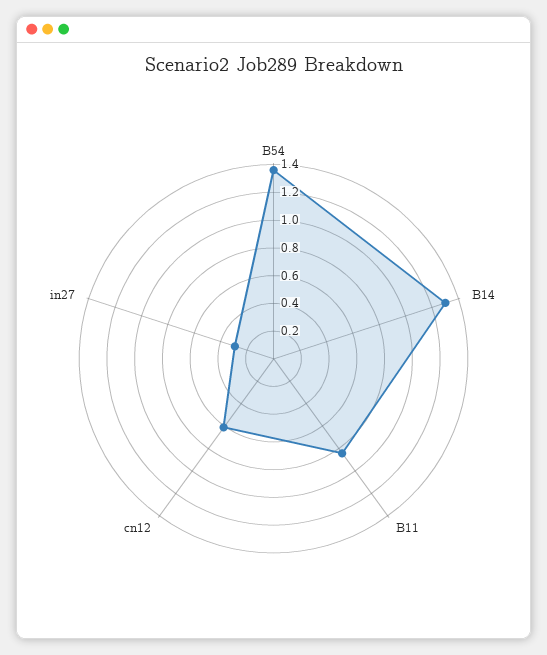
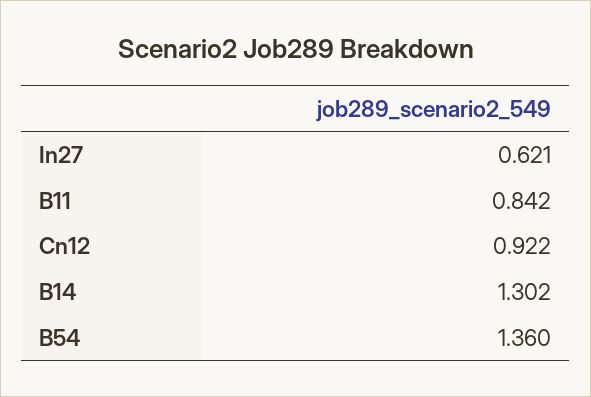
  {
    "B54": 1.36,
    "B14": 1.302,
    "B11": 0.842,
-   "cn12": 0.6,
+   "cn12": 0.922,
-   "in27": 0.3
+   "in27": 0.621
  }

